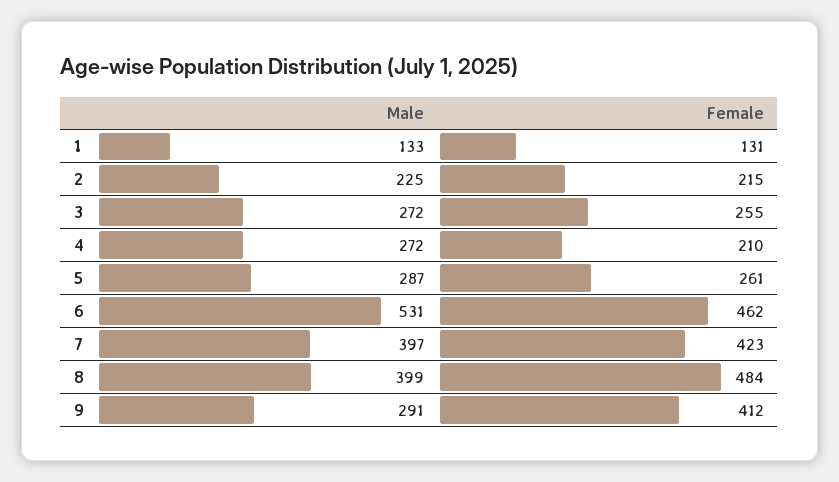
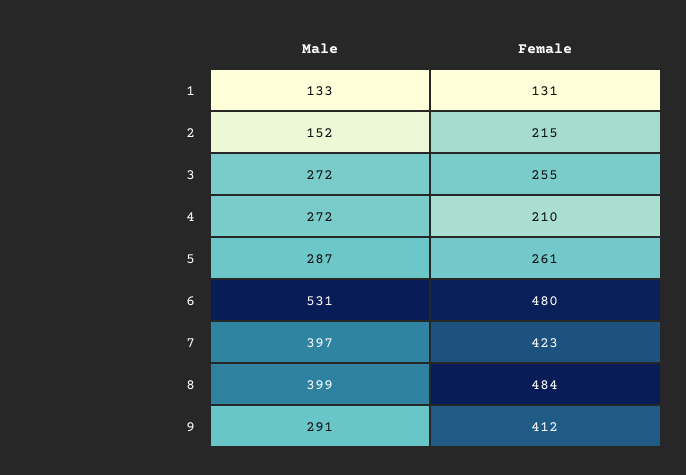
  {
    "Male": {
      "1": 133,
-     "2": 225,
+     "2": 152,
      "3": 272,
      "4": 272,
      "5": 287,
      "6": 531,
      "7": 397,
      "8": 399,
      "9": 291
    },
    "Female": {
      "1": 131,
      "2": 215,
      "3": 255,
      "4": 210,
      "5": 261,
-     "6": 462,
+     "6": 480,
      "7": 423,
      "8": 484,
      "9": 412
    }
  }

